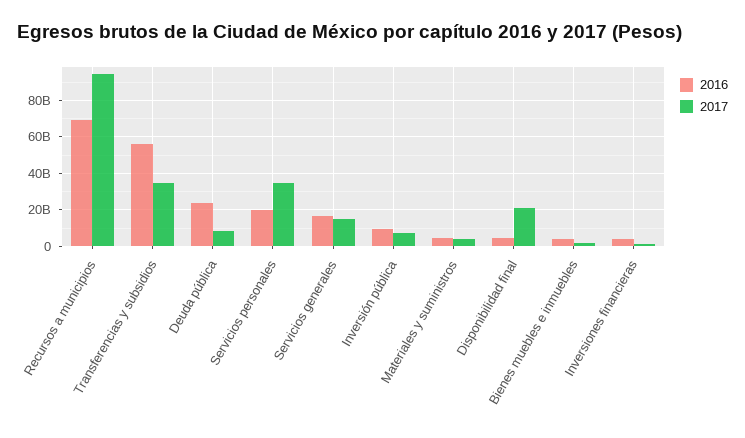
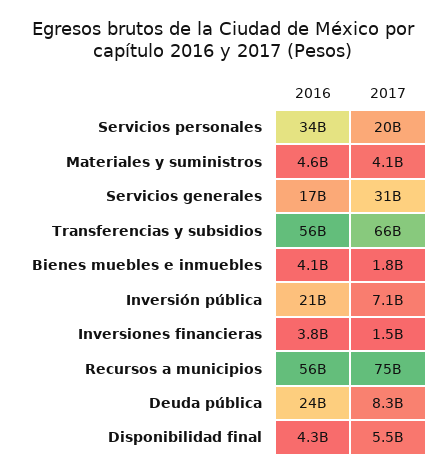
  {
    "2016": {
-     "Recursos a municipios": 70000000000,
+     "Recursos a municipios": 56000000000,
      "Transferencias y subsidios": 56000000000,
      "Deuda pública": 24000000000,
-     "Servicios personales": 20000000000,
+     "Servicios personales": 34000000000,
      "Servicios generales": 17000000000,
-     "Inversión pública": 10000000000,
+     "Inversión pública": 21000000000,
      "Materiales y suministros": 4600000000,
      "Disponibilidad final": 4300000000,
      "Bienes muebles e inmuebles": 4100000000,
      "Inversiones financieras": 3800000000
    },
    "2017": {
-     "Recursos a municipios": 95000000000,
+     "Recursos a municipios": 75000000000,
-     "Transferencias y subsidios": 35000000000,
+     "Transferencias y subsidios": 66000000000,
      "Deuda pública": 8300000000,
-     "Servicios personales": 35000000000,
+     "Servicios personales": 20000000000,
-     "Servicios generales": 15000000000,
+     "Servicios generales": 31000000000,
      "Inversión pública": 7100000000,
      "Materiales y suministros": 4100000000,
-     "Disponibilidad final": 20000000000,
+     "Disponibilidad final": 5500000000,
      "Bienes muebles e inmuebles": 1800000000,
      "Inversiones financieras": 1500000000
    }
  }

